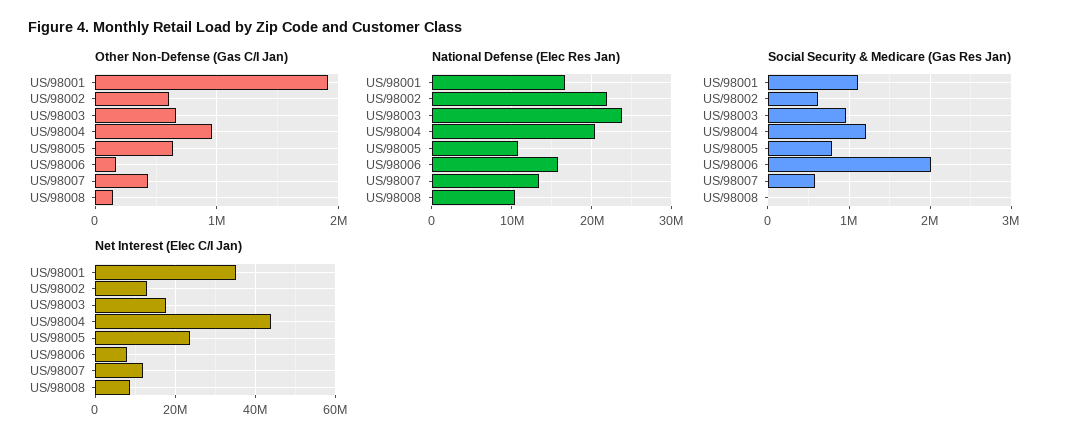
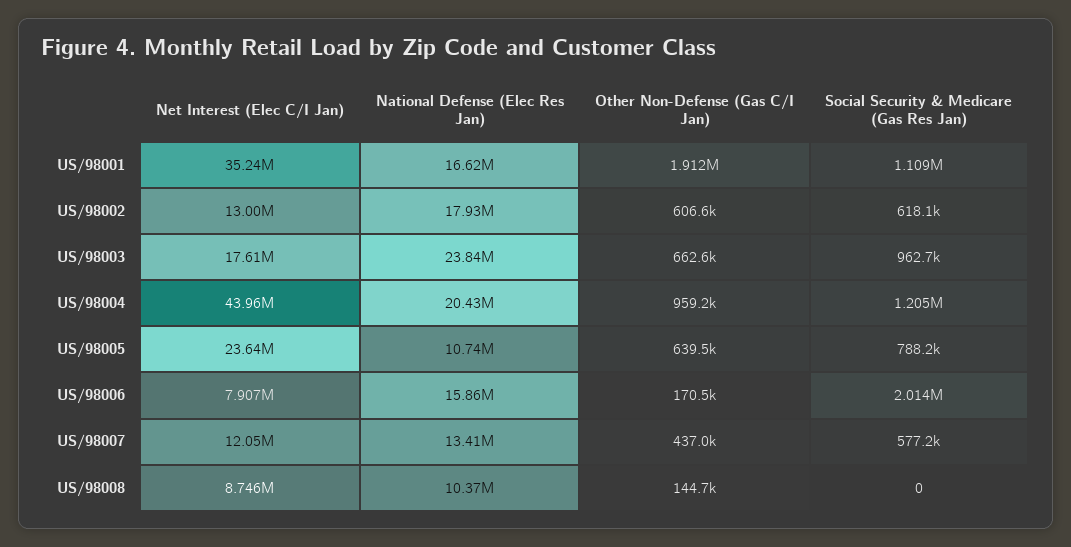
  {
    "Other Non-Defense (Gas C/I Jan)": {
      "US/98001": 1912000,
      "US/98002": 606600,
      "US/98003": 662600,
      "US/98004": 959200,
      "US/98005": 639500,
      "US/98006": 170500,
      "US/98007": 437000,
      "US/98008": 144700
    },
    "National Defense (Elec Res Jan)": {
      "US/98001": 16620000,
-     "US/98002": 22000000,
+     "US/98002": 17930000,
      "US/98003": 23840000,
      "US/98004": 20430000,
      "US/98005": 10740000,
      "US/98006": 15860000,
      "US/98007": 13410000,
      "US/98008": 10370000
    },
    "Social Security & Medicare (Gas Res Jan)": {
      "US/98001": 1109000,
      "US/98002": 618100,
      "US/98003": 962700,
      "US/98004": 1205000,
      "US/98005": 788200,
      "US/98006": 2014000,
      "US/98007": 577200,
      "US/98008": 0
    },
    "Net Interest (Elec C/I Jan)": {
      "US/98001": 35240000,
      "US/98002": 13000000,
      "US/98003": 17610000,
      "US/98004": 43960000,
      "US/98005": 23640000,
      "US/98006": 7907000,
      "US/98007": 12050000,
      "US/98008": 8746000
    }
  }

